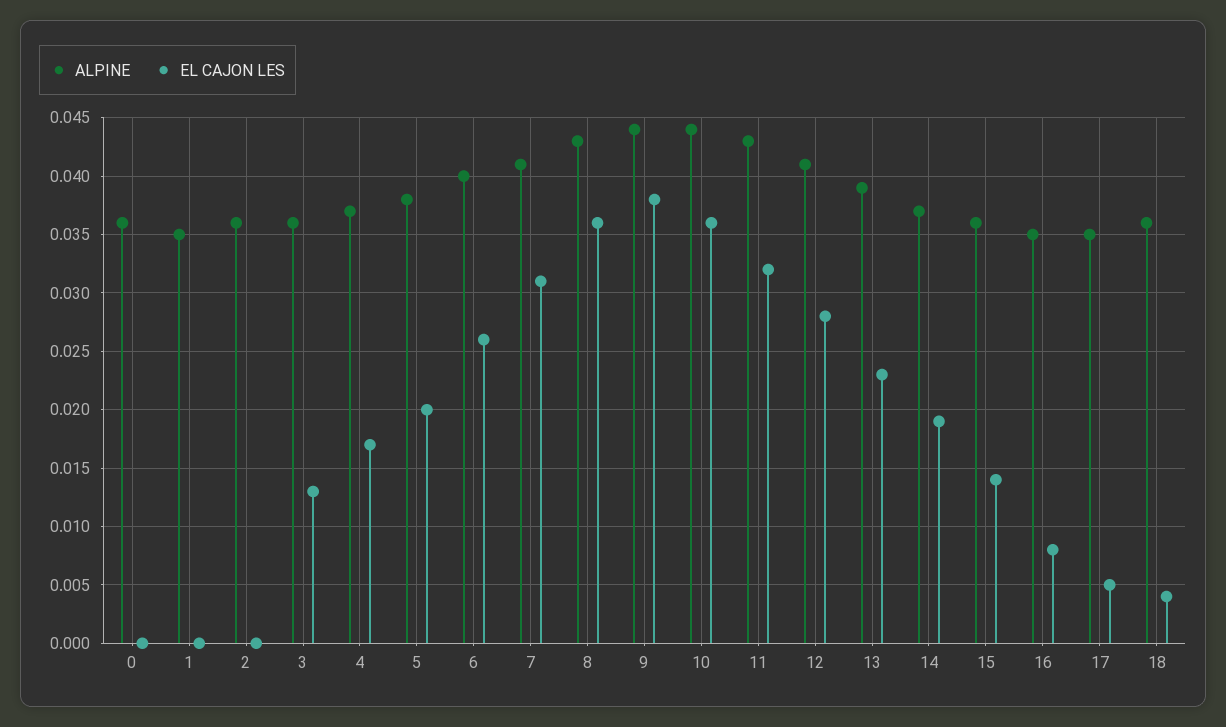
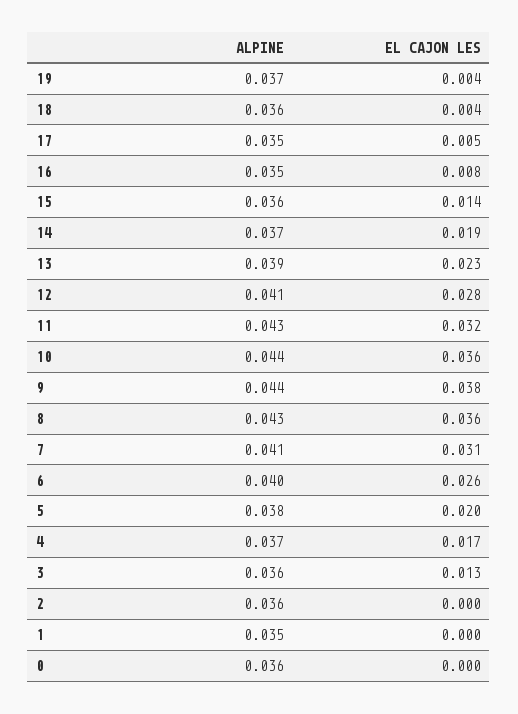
  {
    "ALPINE": {
      "0": 0.036,
      "1": 0.035,
      "2": 0.036,
      "3": 0.036,
      "4": 0.037,
      "5": 0.038,
      "6": 0.04,
      "7": 0.041,
      "8": 0.043,
      "9": 0.044,
      "10": 0.044,
      "11": 0.043,
      "12": 0.041,
      "13": 0.039,
      "14": 0.037,
      "15": 0.036,
      "16": 0.035,
      "17": 0.035,
-     "18": 0.036
+     "18": 0.036,
+     "19": 0.037
    },
    "EL CAJON LES": {
      "0": 0,
      "1": 0,
      "2": 0,
      "3": 0.013,
      "4": 0.017,
      "5": 0.02,
      "6": 0.026,
      "7": 0.031,
      "8": 0.036,
      "9": 0.038,
      "10": 0.036,
      "11": 0.032,
      "12": 0.028,
      "13": 0.023,
      "14": 0.019,
      "15": 0.014,
      "16": 0.008,
      "17": 0.005,
-     "18": 0.004
+     "18": 0.004,
+     "19": 0.004
    }
  }

